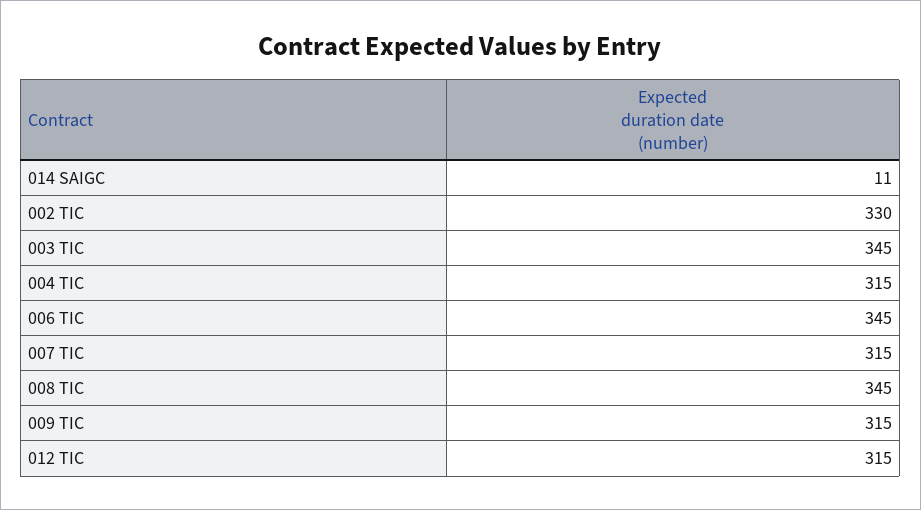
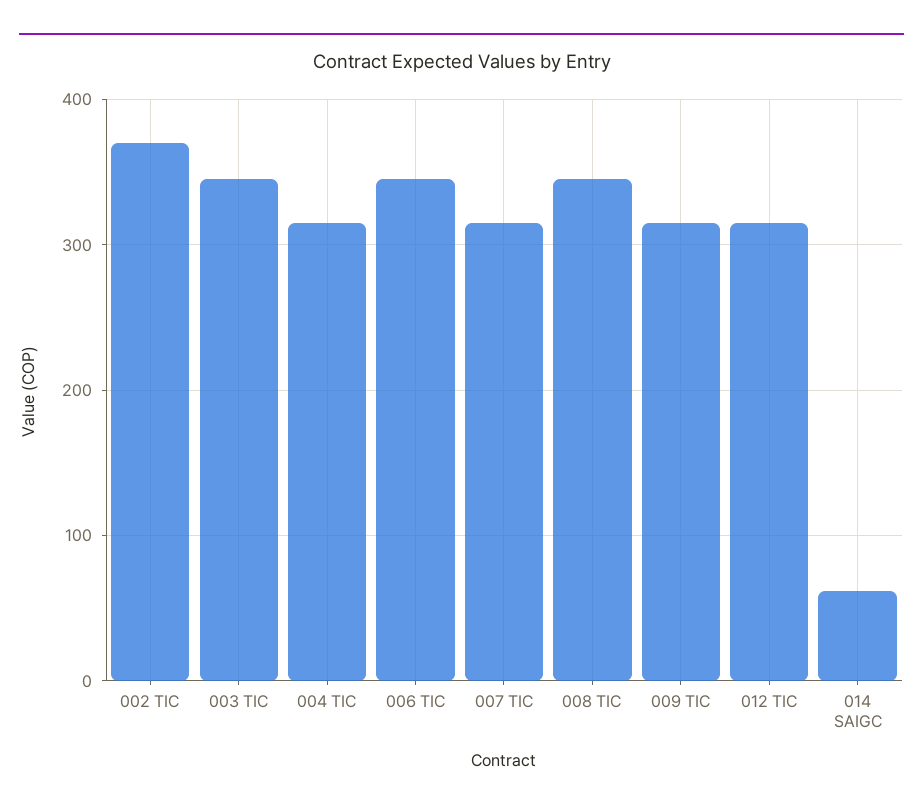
  {
-   "014 SAIGC": 11,
+   "014 SAIGC": 60,
-   "002 TIC": 330,
+   "002 TIC": 370,
    "003 TIC": 345,
    "004 TIC": 315,
    "006 TIC": 345,
    "007 TIC": 315,
    "008 TIC": 345,
    "009 TIC": 315,
    "012 TIC": 315
  }

